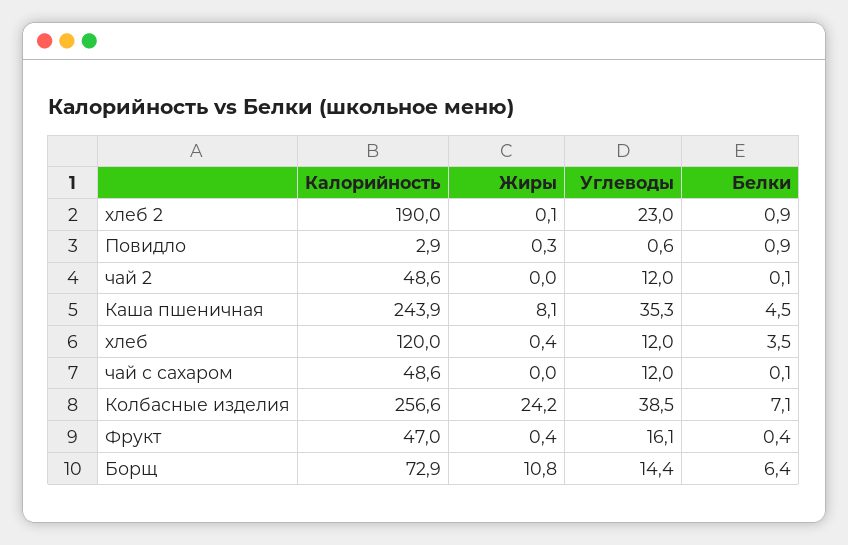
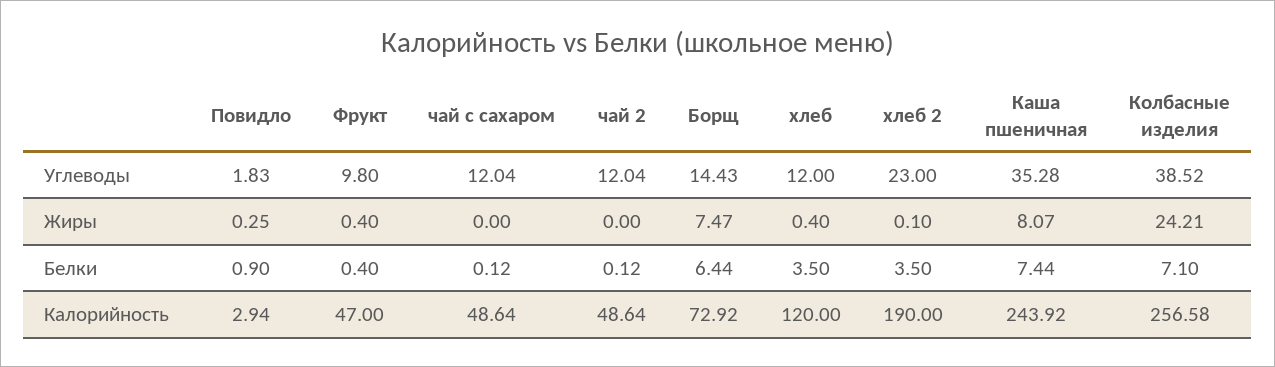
  {
    "Калорийность": {
      "хлеб 2": 190,
      "Повидло": 2.94,
      "чай 2": 48.64,
      "Каша пшеничная": 243.92,
      "хлеб": 120,
      "чай с сахаром": 48.64,
      "Колбасные изделия": 256.58,
      "Фрукт": 47,
      "Борщ": 72.92
    },
    "Жиры": {
      "хлеб 2": 0.1,
      "Повидло": 0.25,
      "чай 2": 0,
      "Каша пшеничная": 8.07,
      "хлеб": 0.4,
      "чай с сахаром": 0,
      "Колбасные изделия": 24.21,
      "Фрукт": 0.4,
-     "Борщ": 10.8
+     "Борщ": 7.47
    },
    "Углеводы": {
      "хлеб 2": 23,
-     "Повидло": 0.6,
+     "Повидло": 1.83,
      "чай 2": 12.04,
      "Каша пшеничная": 35.28,
      "хлеб": 12,
      "чай с сахаром": 12.04,
      "Колбасные изделия": 38.52,
-     "Фрукт": 16.1,
+     "Фрукт": 9.8,
      "Борщ": 14.43
    },
    "Белки": {
-     "хлеб 2": 0.9,
+     "хлеб 2": 3.5,
      "Повидло": 0.9,
      "чай 2": 0.12,
-     "Каша пшеничная": 4.5,
+     "Каша пшеничная": 7.44,
      "хлеб": 3.5,
      "чай с сахаром": 0.12,
      "Колбасные изделия": 7.1,
      "Фрукт": 0.4,
      "Борщ": 6.44
    }
  }

